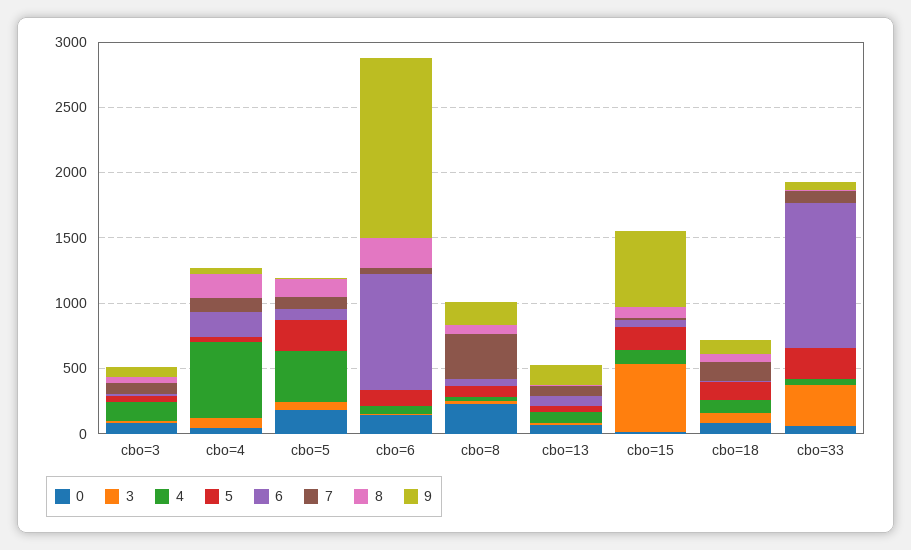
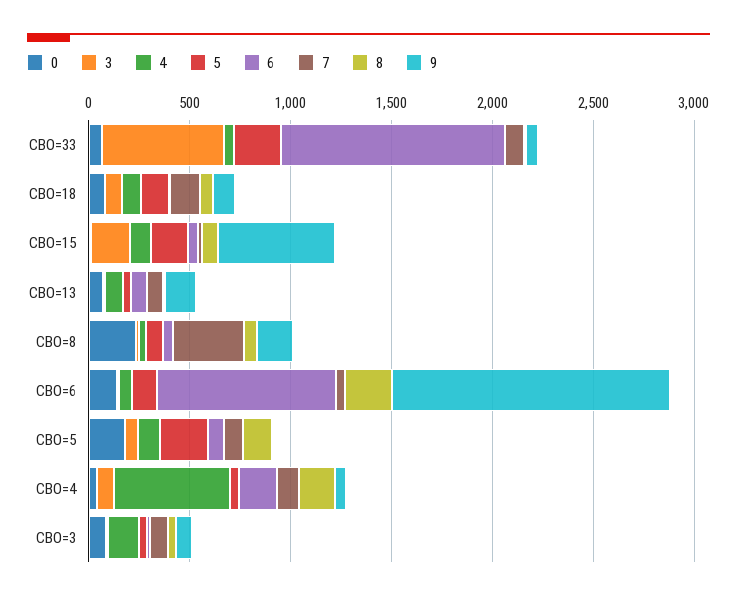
  {
    "0": {
      "cbo=3": 100,
      "cbo=4": 0,
      "cbo=5": 200,
      "cbo=6": 100,
      "cbo=8": 200,
      "cbo=13": 100,
      "cbo=15": 0,
      "cbo=18": 100,
      "cbo=33": 100
    },
    "3": {
      "cbo=3": 0,
      "cbo=4": 100,
      "cbo=5": 100,
      "cbo=6": 0,
      "cbo=8": 0,
      "cbo=13": 0,
-     "cbo=15": 500,
+     "cbo=15": 200,
      "cbo=18": 100,
-     "cbo=33": 300
+     "cbo=33": 600
    },
    "4": {
      "cbo=3": 200,
      "cbo=4": 600,
-     "cbo=5": 400,
+     "cbo=5": 100,
      "cbo=6": 100,
      "cbo=8": 0,
      "cbo=13": 100,
      "cbo=15": 100,
      "cbo=18": 100,
      "cbo=33": 0
    },
    "5": {
      "cbo=3": 0,
      "cbo=4": 0,
      "cbo=5": 200,
      "cbo=6": 100,
      "cbo=8": 100,
      "cbo=13": 0,
      "cbo=15": 200,
      "cbo=18": 100,
      "cbo=33": 200
    },
    "6": {
      "cbo=3": 0,
      "cbo=4": 200,
      "cbo=5": 100,
      "cbo=6": 900,
      "cbo=8": 100,
      "cbo=13": 100,
      "cbo=15": 100,
      "cbo=18": 0,
      "cbo=33": 1100
    },
    "7": {
      "cbo=3": 100,
      "cbo=4": 100,
      "cbo=5": 100,
      "cbo=6": 0,
      "cbo=8": 400,
      "cbo=13": 100,
      "cbo=15": 0,
      "cbo=18": 100,
      "cbo=33": 100
    },
    "8": {
      "cbo=3": 0,
      "cbo=4": 200,
      "cbo=5": 100,
      "cbo=6": 200,
      "cbo=8": 100,
      "cbo=13": 0,
      "cbo=15": 100,
      "cbo=18": 100,
      "cbo=33": 0
    },
    "9": {
      "cbo=3": 100,
      "cbo=4": 100,
      "cbo=5": 0,
      "cbo=6": 1400,
      "cbo=8": 200,
      "cbo=13": 200,
      "cbo=15": 600,
      "cbo=18": 100,
      "cbo=33": 100
    }
  }

